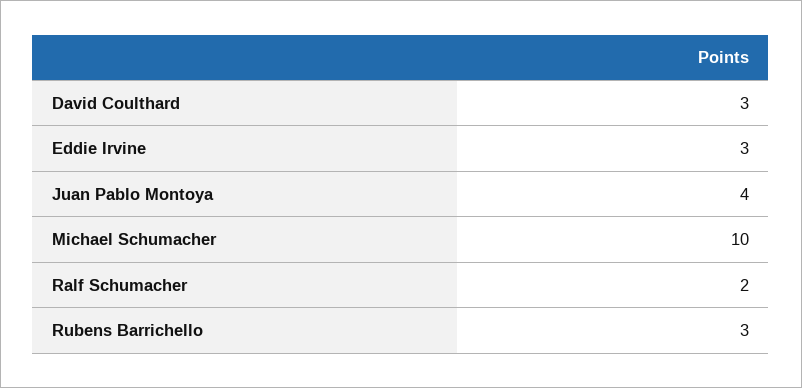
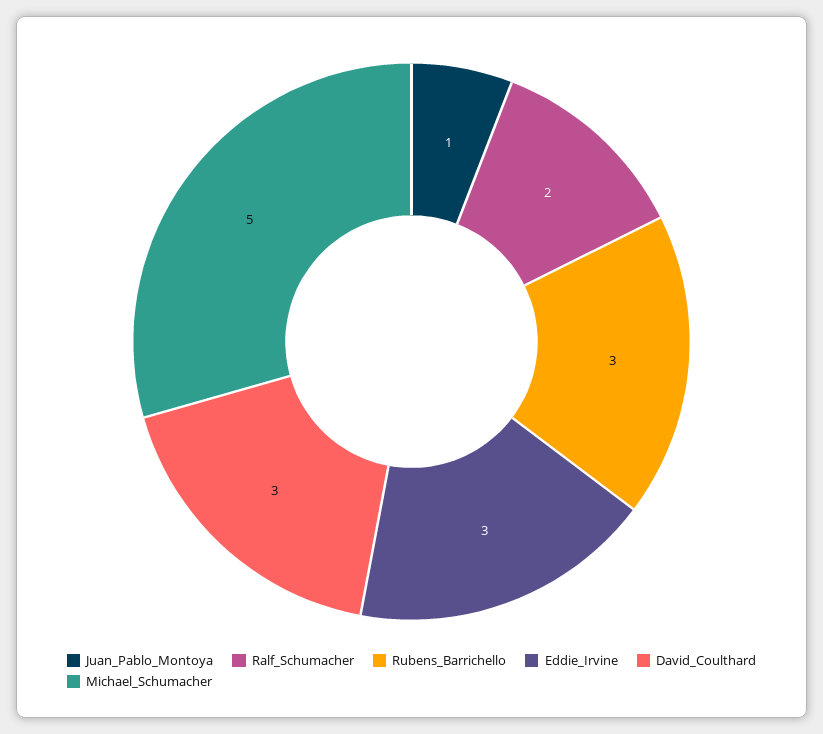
  {
    "David Coulthard": 3,
    "Eddie Irvine": 3,
-   "Juan Pablo Montoya": 4,
+   "Juan Pablo Montoya": 1,
-   "Michael Schumacher": 10,
+   "Michael Schumacher": 5,
    "Ralf Schumacher": 2,
    "Rubens Barrichello": 3
  }

